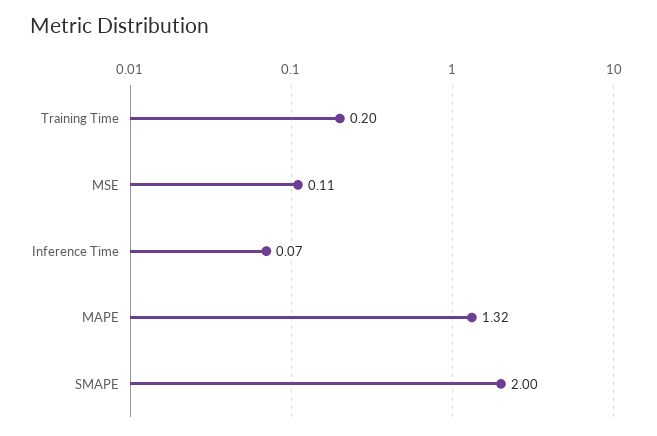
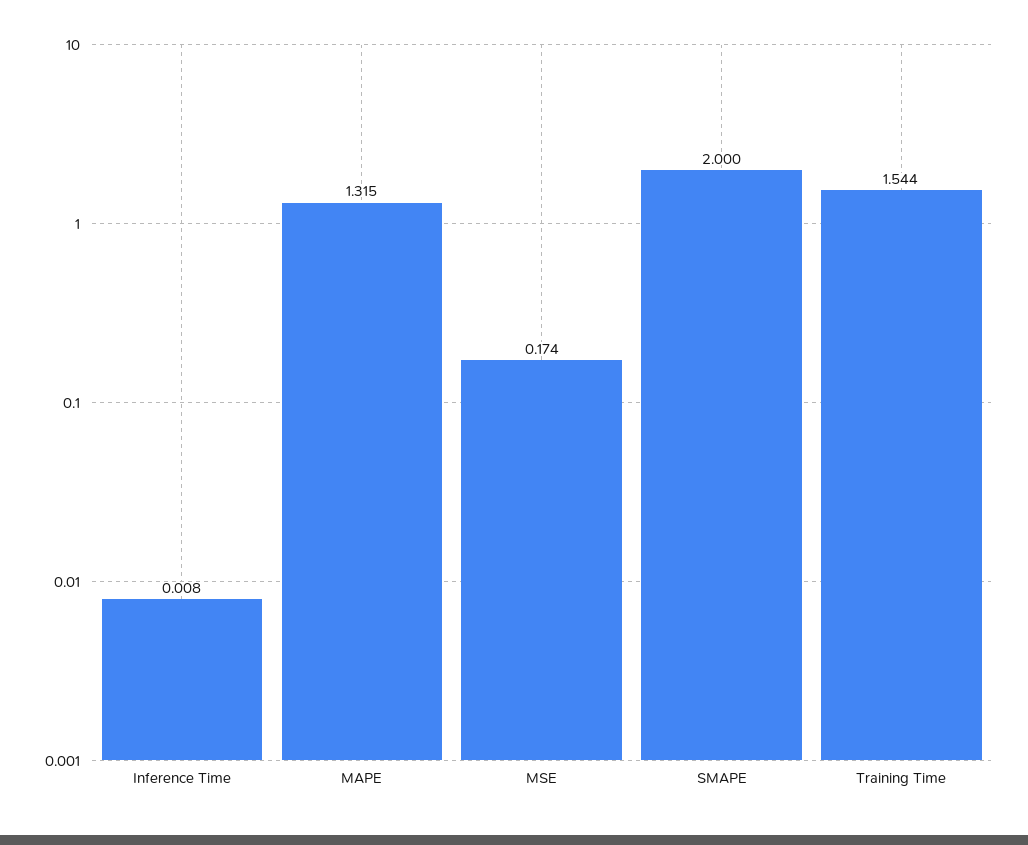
  {
-   "Training Time": 0.2,
+   "Training Time": 1.544,
-   "MSE": 0.11,
+   "MSE": 0.174,
-   "Inference Time": 0.07,
+   "Inference Time": 0.008,
    "MAPE": 1.315,
    "SMAPE": 2
  }

